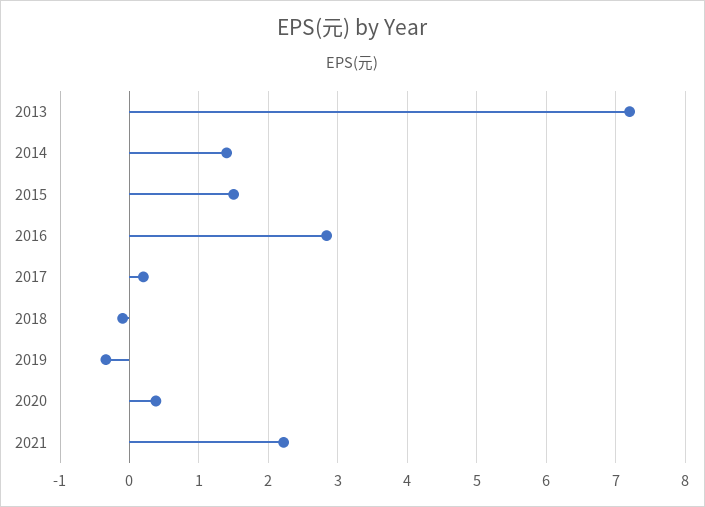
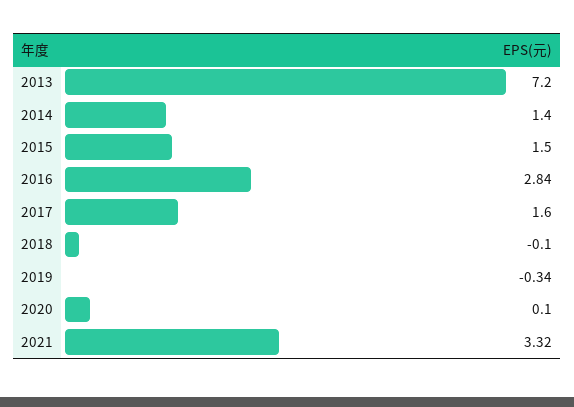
  {
    "2013": 7.2,
    "2014": 1.4,
    "2015": 1.5,
    "2016": 2.84,
-   "2017": 0.2,
+   "2017": 1.6,
    "2018": -0.1,
    "2019": -0.34,
-   "2020": 0.4,
+   "2020": 0.1,
-   "2021": 2.2
+   "2021": 3.32
  }

